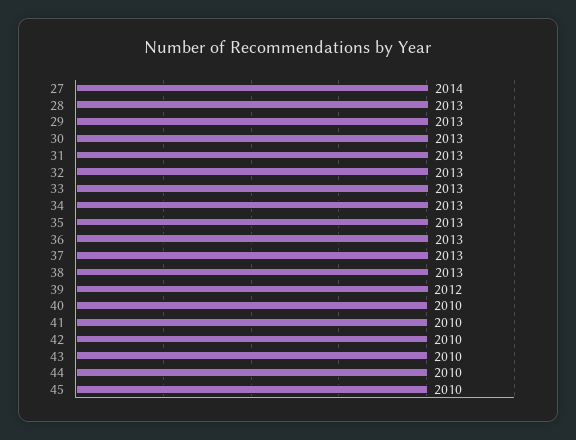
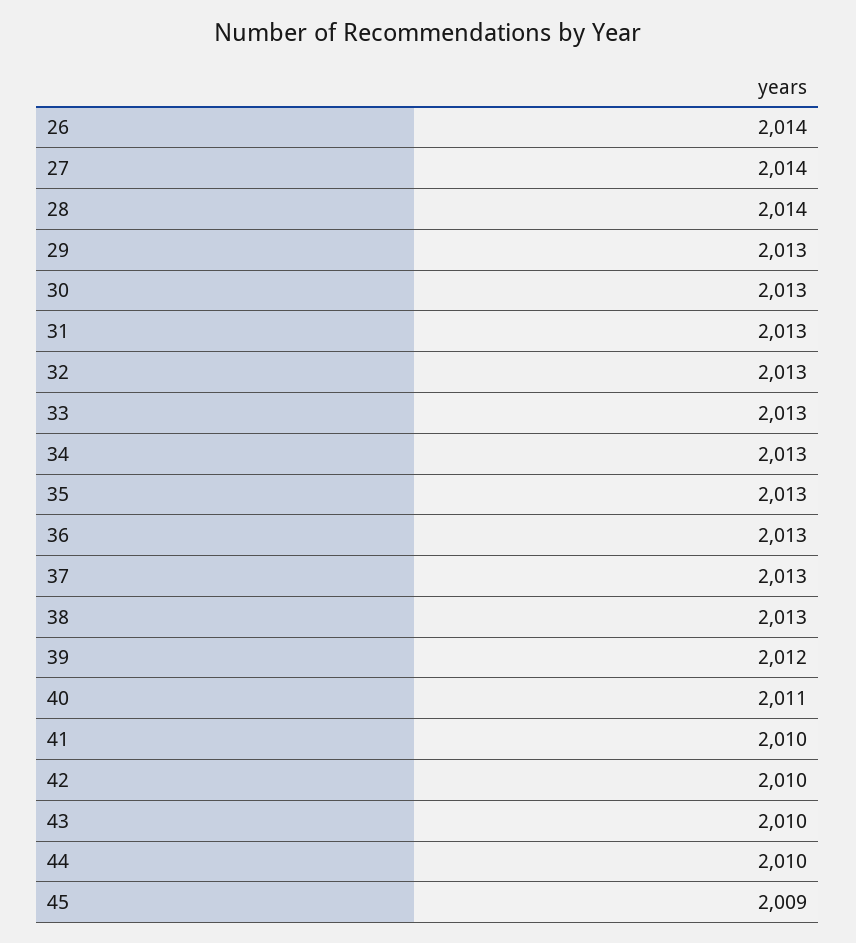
  {
    "27": 2014,
-   "28": 2013,
+   "28": 2014,
    "29": 2013,
    "30": 2013,
    "31": 2013,
    "32": 2013,
    "33": 2013,
    "34": 2013,
    "35": 2013,
    "36": 2013,
    "37": 2013,
    "38": 2013,
    "39": 2012,
-   "40": 2010,
+   "40": 2011,
    "41": 2010,
    "42": 2010,
    "43": 2010,
    "44": 2010,
-   "45": 2010
+   "45": 2009,
+   "26": 2014
  }

